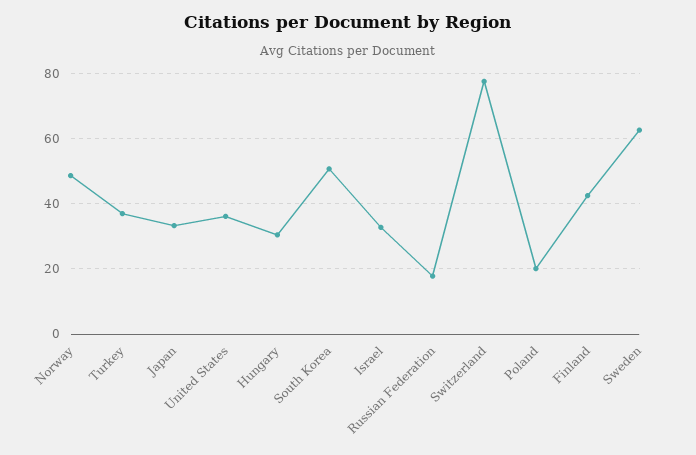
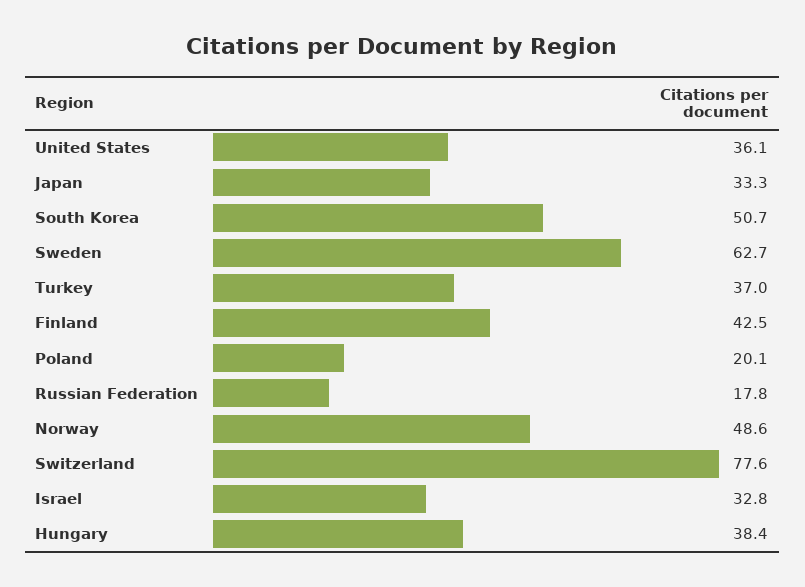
  {
    "Norway": 48.6,
    "Turkey": 37,
    "Japan": 33.3,
    "United States": 36.1,
-   "Hungary": 30,
+   "Hungary": 38.4,
    "South Korea": 50.7,
    "Israel": 32.8,
    "Russian Federation": 17.8,
    "Switzerland": 77.6,
    "Poland": 20.1,
    "Finland": 42.5,
    "Sweden": 62.7
  }

